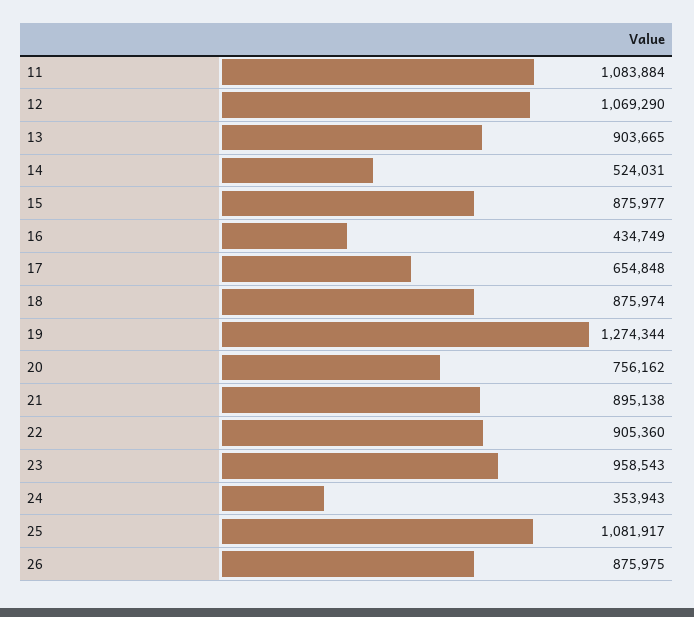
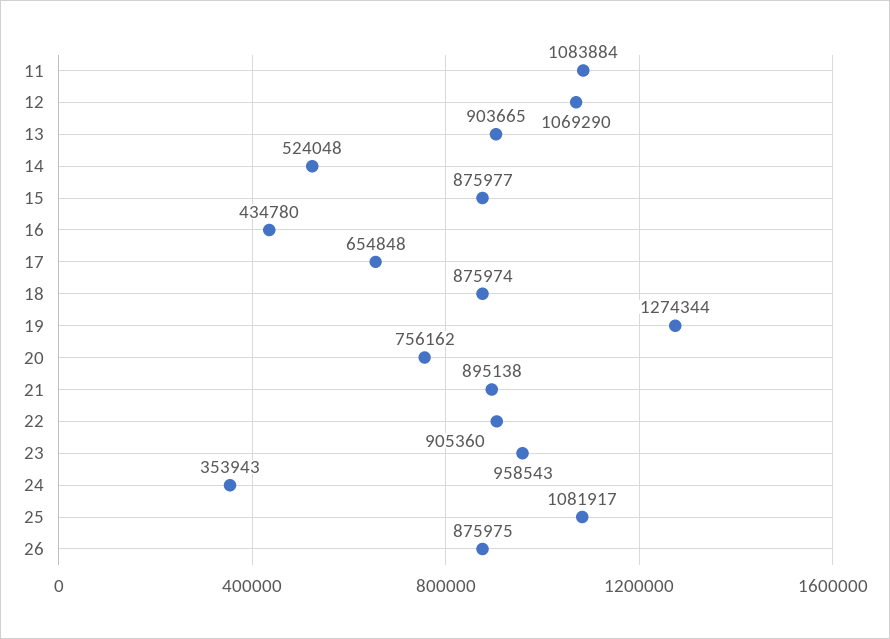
  {
    "11": 1083884,
    "12": 1069290,
    "13": 903665,
-   "14": 524031,
+   "14": 524048,
    "15": 875977,
-   "16": 434749,
+   "16": 434780,
    "17": 654848,
    "18": 875974,
    "19": 1274344,
    "20": 756162,
    "21": 895138,
    "22": 905360,
    "23": 958543,
    "24": 353943,
    "25": 1081917,
    "26": 875975
  }

